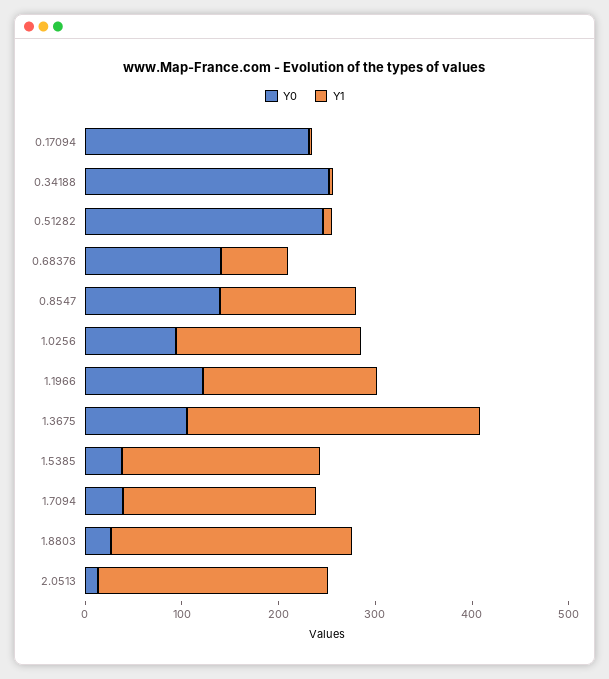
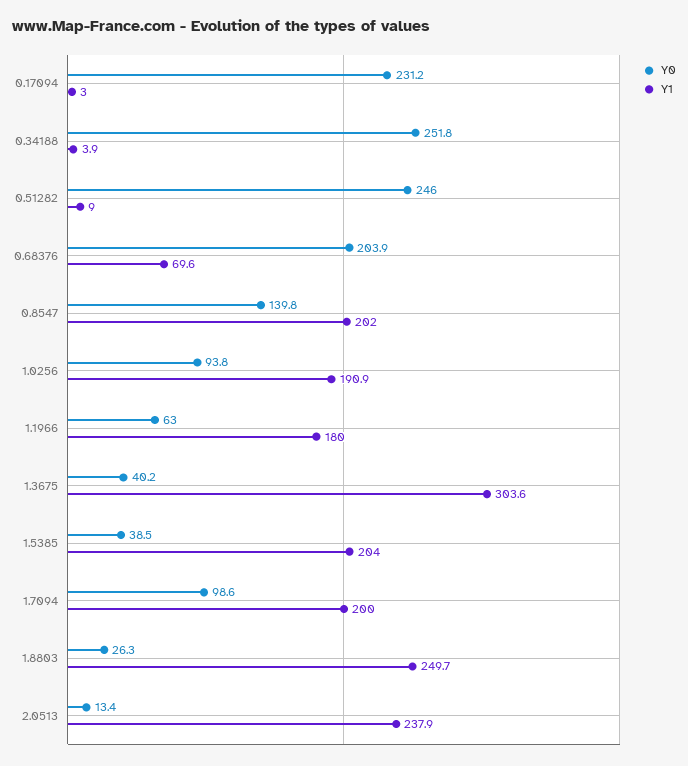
  {
    "Y0": {
      "0.17094": 231.2,
      "0.34188": 251.8,
      "0.51282": 246,
-     "0.68376": 140,
+     "0.68376": 203.9,
      "0.8547": 139.8,
      "1.0256": 93.8,
-     "1.1966": 120,
+     "1.1966": 63,
-     "1.3675": 100,
+     "1.3675": 40.2,
      "1.5385": 38.5,
-     "1.7094": 40,
+     "1.7094": 98.6,
      "1.8803": 26.3,
      "2.0513": 13.4
    },
    "Y1": {
      "0.17094": 3,
      "0.34188": 3.9,
      "0.51282": 9,
      "0.68376": 69.6,
-     "0.8547": 140,
+     "0.8547": 202,
      "1.0256": 190.9,
      "1.1966": 180,
      "1.3675": 303.6,
      "1.5385": 204,
      "1.7094": 200,
      "1.8803": 249.7,
      "2.0513": 237.9
    }
  }

